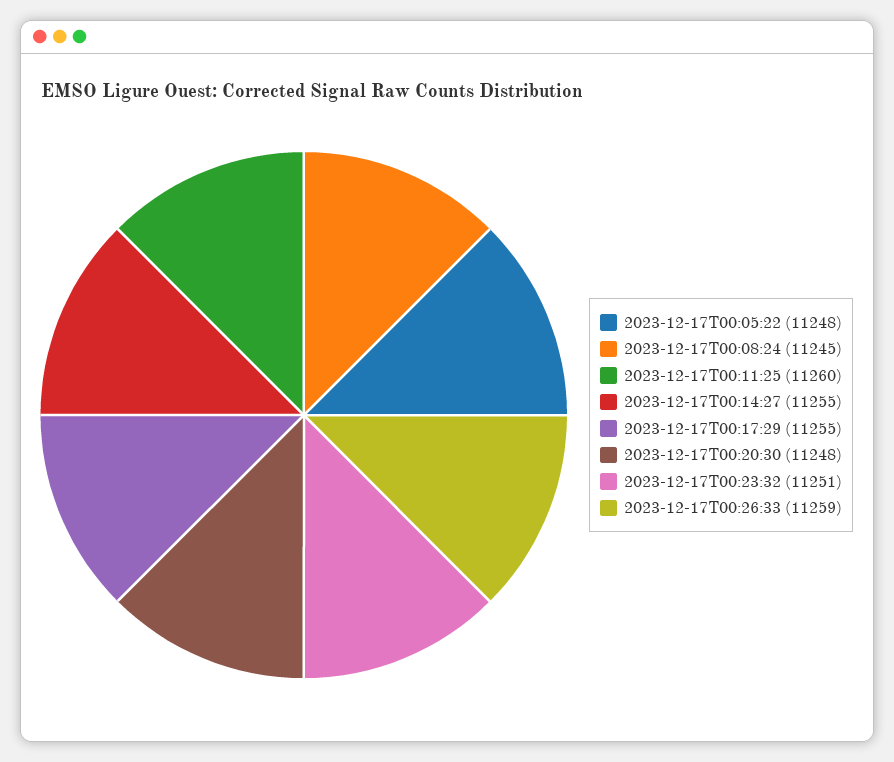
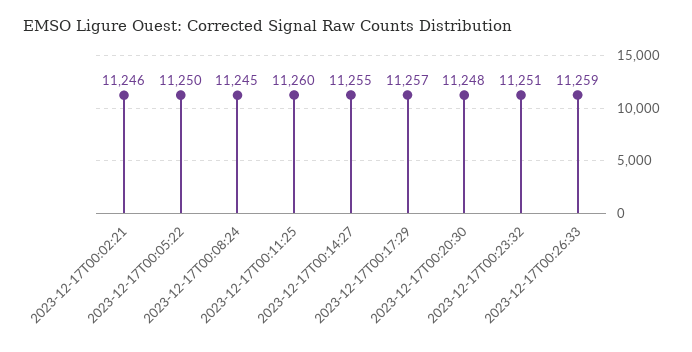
  {
-   "2023-12-17T00:05:22": 11248,
+   "2023-12-17T00:05:22": 11250,
    "2023-12-17T00:08:24": 11245,
    "2023-12-17T00:11:25": 11260,
    "2023-12-17T00:14:27": 11255,
-   "2023-12-17T00:17:29": 11255,
+   "2023-12-17T00:17:29": 11257,
    "2023-12-17T00:20:30": 11248,
    "2023-12-17T00:23:32": 11251,
-   "2023-12-17T00:26:33": 11259
+   "2023-12-17T00:26:33": 11259,
+   "2023-12-17T00:02:21": 11246
  }

